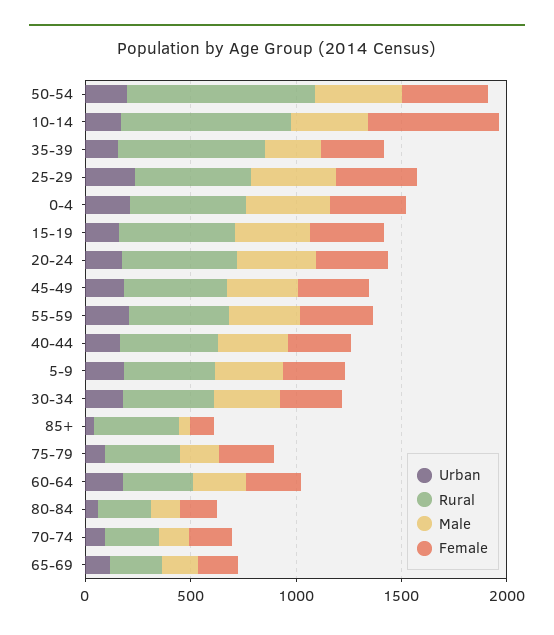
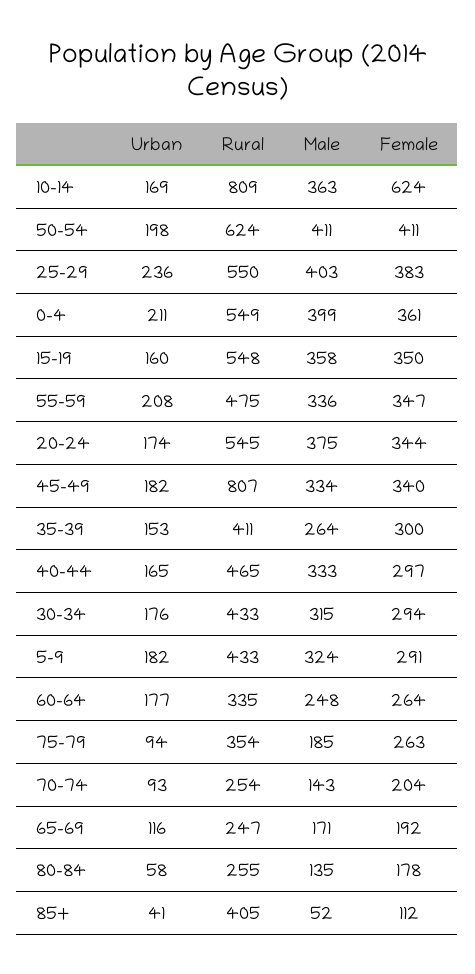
  {
    "Urban": {
      "50-54": 198,
      "10-14": 169,
      "35-39": 153,
      "25-29": 236,
      "0-4": 211,
      "15-19": 160,
      "20-24": 174,
      "45-49": 182,
      "55-59": 208,
      "40-44": 165,
      "5-9": 182,
      "30-34": 176,
      "85+": 41,
      "75-79": 94,
      "60-64": 177,
      "80-84": 58,
      "70-74": 93,
      "65-69": 116
    },
    "Rural": {
-     "50-54": 900,
+     "50-54": 624,
      "10-14": 809,
-     "35-39": 700,
+     "35-39": 411,
      "25-29": 550,
      "0-4": 549,
      "15-19": 548,
      "20-24": 545,
-     "45-49": 500,
+     "45-49": 807,
      "55-59": 475,
      "40-44": 465,
      "5-9": 433,
      "30-34": 433,
      "85+": 405,
      "75-79": 354,
      "60-64": 335,
      "80-84": 255,
      "70-74": 254,
      "65-69": 247
    },
    "Male": {
      "50-54": 411,
      "10-14": 363,
      "35-39": 264,
      "25-29": 403,
      "0-4": 399,
      "15-19": 358,
      "20-24": 375,
      "45-49": 334,
      "55-59": 336,
      "40-44": 333,
      "5-9": 324,
      "30-34": 315,
      "85+": 52,
      "75-79": 185,
      "60-64": 248,
      "80-84": 135,
      "70-74": 143,
      "65-69": 171
    },
    "Female": {
      "50-54": 411,
      "10-14": 624,
      "35-39": 300,
      "25-29": 383,
      "0-4": 361,
      "15-19": 350,
      "20-24": 344,
      "45-49": 340,
      "55-59": 347,
      "40-44": 297,
      "5-9": 291,
      "30-34": 294,
      "85+": 112,
      "75-79": 263,
      "60-64": 264,
      "80-84": 178,
      "70-74": 204,
      "65-69": 192
    }
  }

